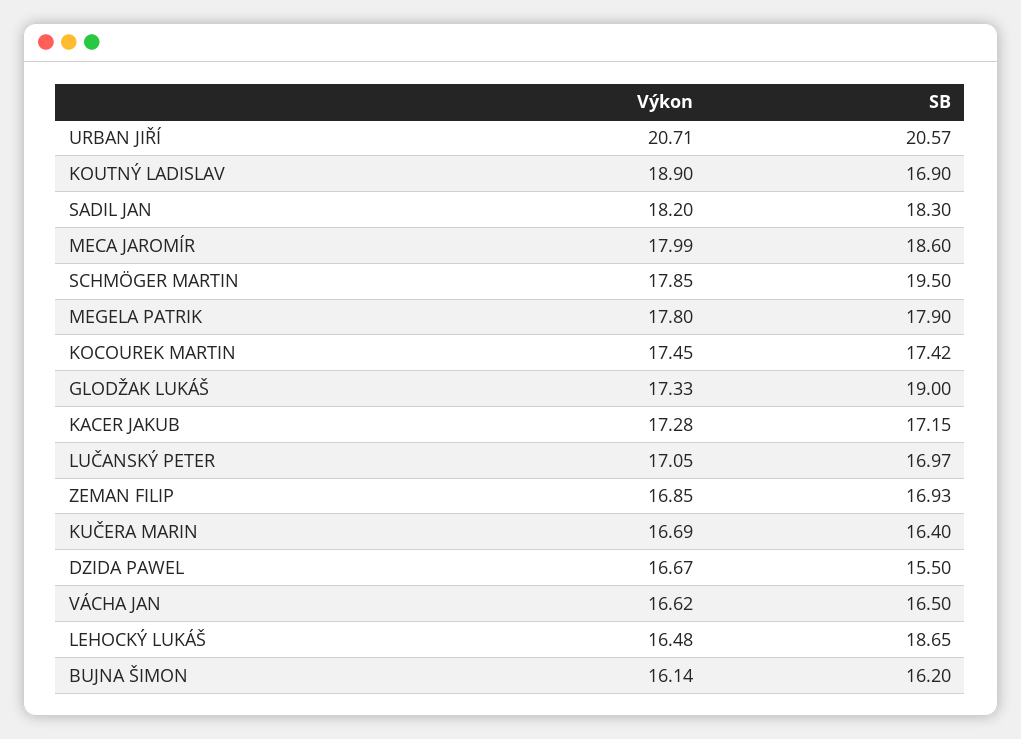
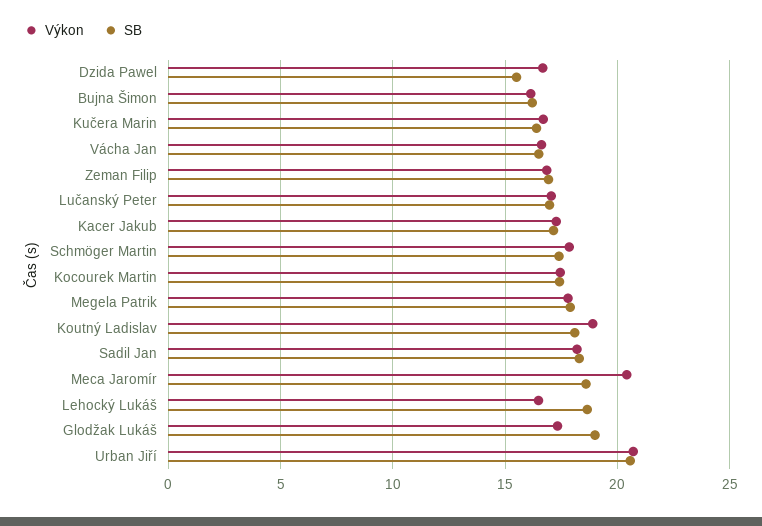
  {
    "Výkon": {
      "URBAN JIŘÍ": 20.71,
      "KOUTNÝ LADISLAV": 18.9,
      "SADIL JAN": 18.2,
-     "MECA JAROMÍR": 17.99,
+     "MECA JAROMÍR": 20.5,
      "SCHMÖGER MARTIN": 17.85,
      "MEGELA PATRIK": 17.8,
      "KOCOUREK MARTIN": 17.45,
      "GLODŽAK LUKÁŠ": 17.33,
      "KACER JAKUB": 17.28,
      "LUČANSKÝ PETER": 17.05,
      "ZEMAN FILIP": 16.85,
      "KUČERA MARIN": 16.69,
      "DZIDA PAWEL": 16.67,
      "VÁCHA JAN": 16.62,
      "LEHOCKÝ LUKÁŠ": 16.48,
      "BUJNA ŠIMON": 16.14
    },
    "SB": {
      "URBAN JIŘÍ": 20.57,
-     "KOUTNÝ LADISLAV": 16.9,
+     "KOUTNÝ LADISLAV": 18,
      "SADIL JAN": 18.3,
      "MECA JAROMÍR": 18.6,
-     "SCHMÖGER MARTIN": 19.5,
+     "SCHMÖGER MARTIN": 17.5,
      "MEGELA PATRIK": 17.9,
      "KOCOUREK MARTIN": 17.42,
      "GLODŽAK LUKÁŠ": 19,
      "KACER JAKUB": 17.15,
      "LUČANSKÝ PETER": 16.97,
      "ZEMAN FILIP": 16.93,
      "KUČERA MARIN": 16.4,
      "DZIDA PAWEL": 15.5,
      "VÁCHA JAN": 16.5,
      "LEHOCKÝ LUKÁŠ": 18.65,
      "BUJNA ŠIMON": 16.2
    }
  }

